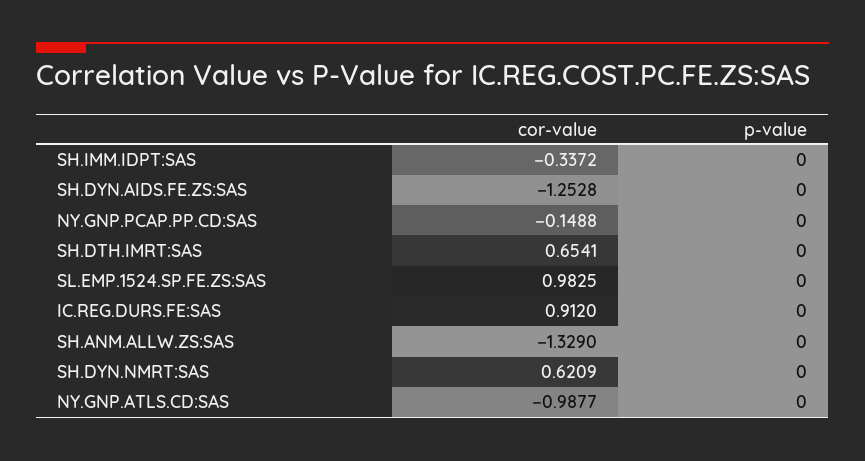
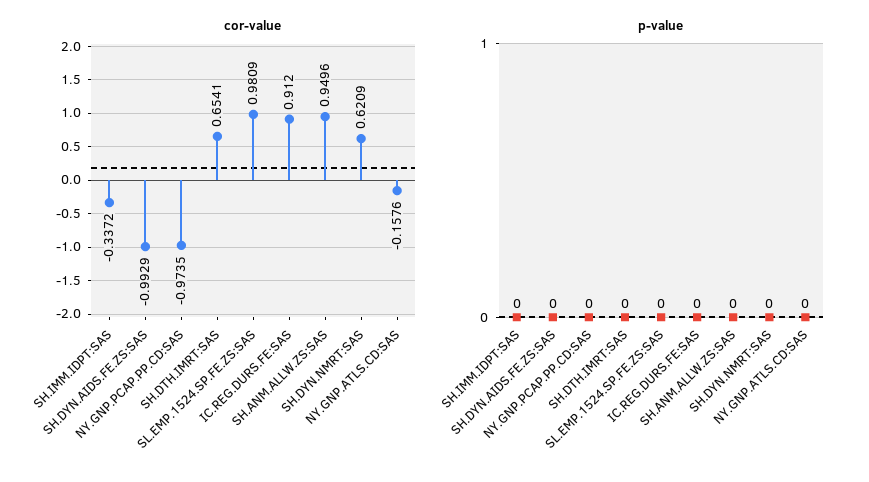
  {
    "cor-value": {
      "SH.IMM.IDPT:SAS": -0.3372,
-     "SH.DYN.AIDS.FE.ZS:SAS": -1.2528,
+     "SH.DYN.AIDS.FE.ZS:SAS": -0.9929,
-     "NY.GNP.PCAP.PP.CD:SAS": -0.1488,
+     "NY.GNP.PCAP.PP.CD:SAS": -0.9735,
      "SH.DTH.IMRT:SAS": 0.6541,
-     "SL.EMP.1524.SP.FE.ZS:SAS": 0.9825,
+     "SL.EMP.1524.SP.FE.ZS:SAS": 0.9809,
      "IC.REG.DURS.FE:SAS": 0.912,
-     "SH.ANM.ALLW.ZS:SAS": -1.329,
+     "SH.ANM.ALLW.ZS:SAS": 0.9496,
      "SH.DYN.NMRT:SAS": 0.6209,
-     "NY.GNP.ATLS.CD:SAS": -0.9877
+     "NY.GNP.ATLS.CD:SAS": -0.1576
    },
    "p-value": {
      "SH.IMM.IDPT:SAS": 0,
      "SH.DYN.AIDS.FE.ZS:SAS": 0,
      "NY.GNP.PCAP.PP.CD:SAS": 0,
      "SH.DTH.IMRT:SAS": 0,
      "SL.EMP.1524.SP.FE.ZS:SAS": 0,
      "IC.REG.DURS.FE:SAS": 0,
      "SH.ANM.ALLW.ZS:SAS": 0,
      "SH.DYN.NMRT:SAS": 0,
      "NY.GNP.ATLS.CD:SAS": 0
    }
  }

